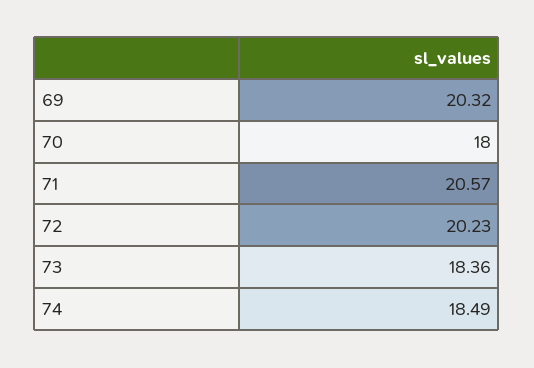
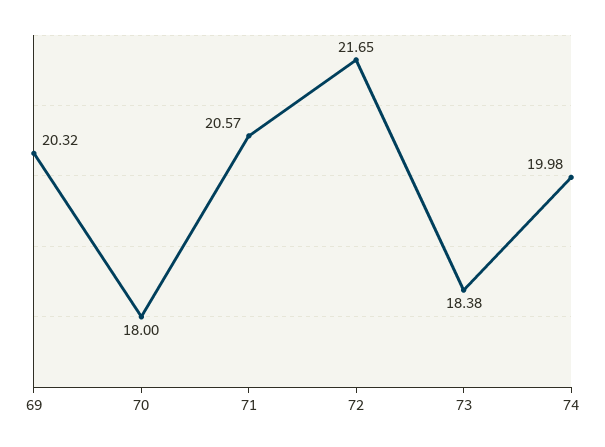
  {
    "69": 20.32,
    "70": 18,
    "71": 20.57,
-   "72": 20.23,
+   "72": 21.65,
-   "73": 18.36,
+   "73": 18.38,
-   "74": 18.49
+   "74": 19.98
  }

